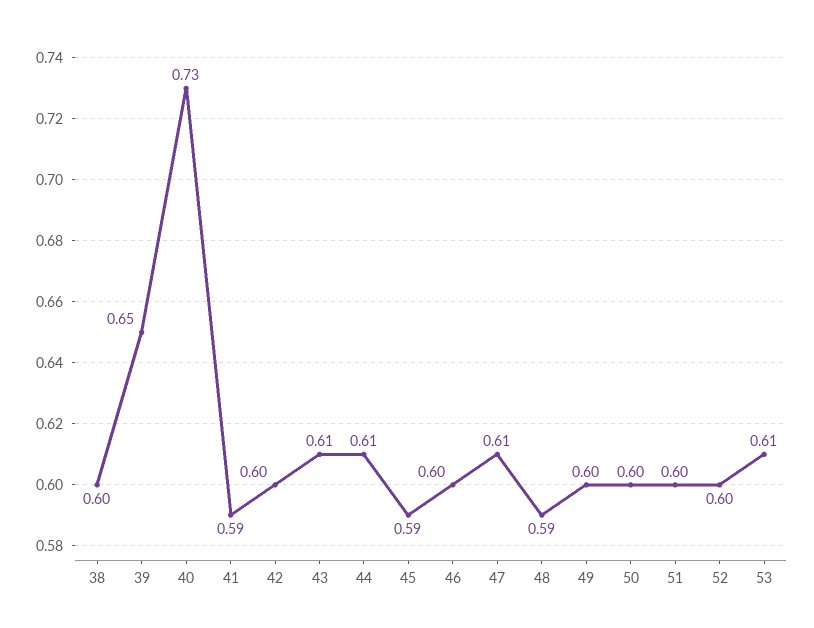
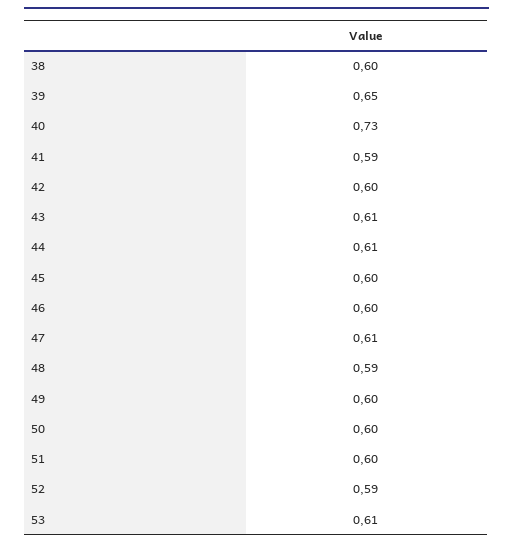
  {
    "38": 0.6,
    "39": 0.65,
    "40": 0.73,
    "41": 0.59,
    "42": 0.6,
    "43": 0.61,
    "44": 0.61,
-   "45": 0.59,
+   "45": 0.6,
    "46": 0.6,
    "47": 0.61,
    "48": 0.59,
    "49": 0.6,
    "50": 0.6,
    "51": 0.6,
-   "52": 0.6,
+   "52": 0.59,
    "53": 0.61
  }

